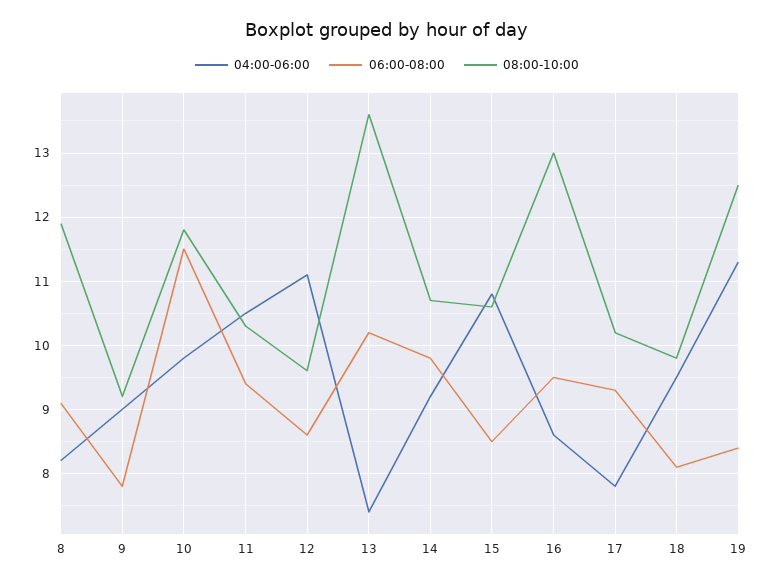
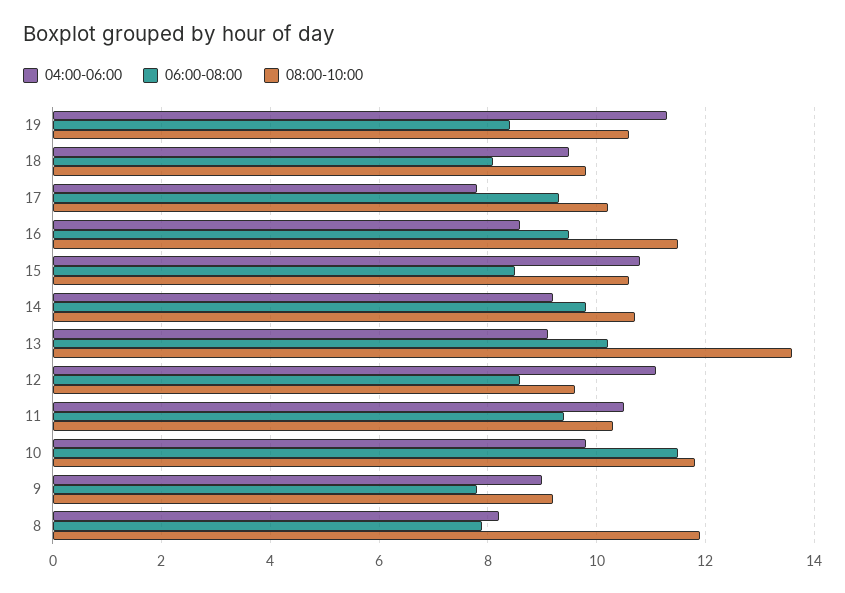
  {
    "04:00-06:00": {
      "8": 8.2,
      "9": 9,
      "10": 9.8,
      "11": 10.5,
      "12": 11.1,
-     "13": 7.4,
+     "13": 9,
      "14": 9.2,
      "15": 10.8,
      "16": 8.6,
      "17": 7.8,
      "18": 9.5,
      "19": 11.3
    },
    "06:00-08:00": {
-     "8": 9.1,
+     "8": 8,
      "9": 7.8,
      "10": 11.5,
      "11": 9.4,
      "12": 8.6,
      "13": 10.2,
      "14": 9.8,
      "15": 8.5,
      "16": 9.5,
      "17": 9.3,
      "18": 8.1,
      "19": 8.4
    },
    "08:00-10:00": {
      "8": 11.9,
      "9": 9.2,
      "10": 11.8,
      "11": 10.3,
      "12": 9.6,
      "13": 13.6,
      "14": 10.7,
      "15": 10.6,
-     "16": 13,
+     "16": 11.5,
      "17": 10.2,
      "18": 9.8,
-     "19": 12.5
+     "19": 10.5
    }
  }

